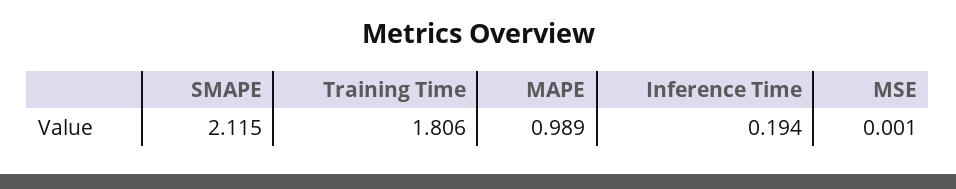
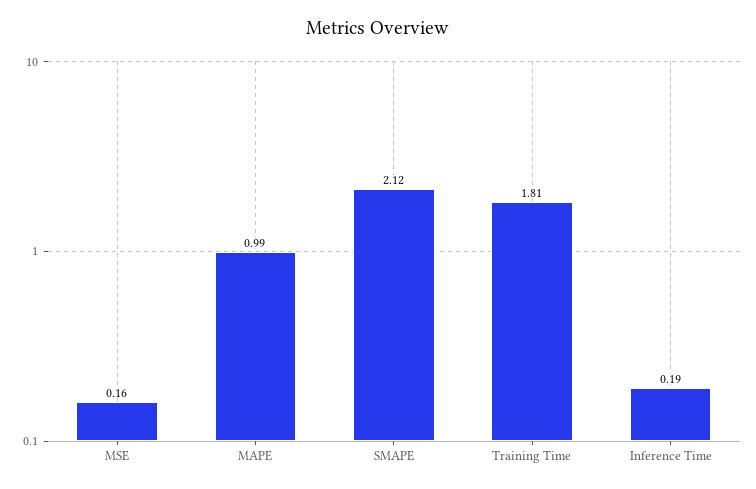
  {
    "SMAPE": 2.115,
    "Training Time": 1.806,
    "MAPE": 0.989,
    "Inference Time": 0.194,
-   "MSE": 0.001
+   "MSE": 0.16
  }

